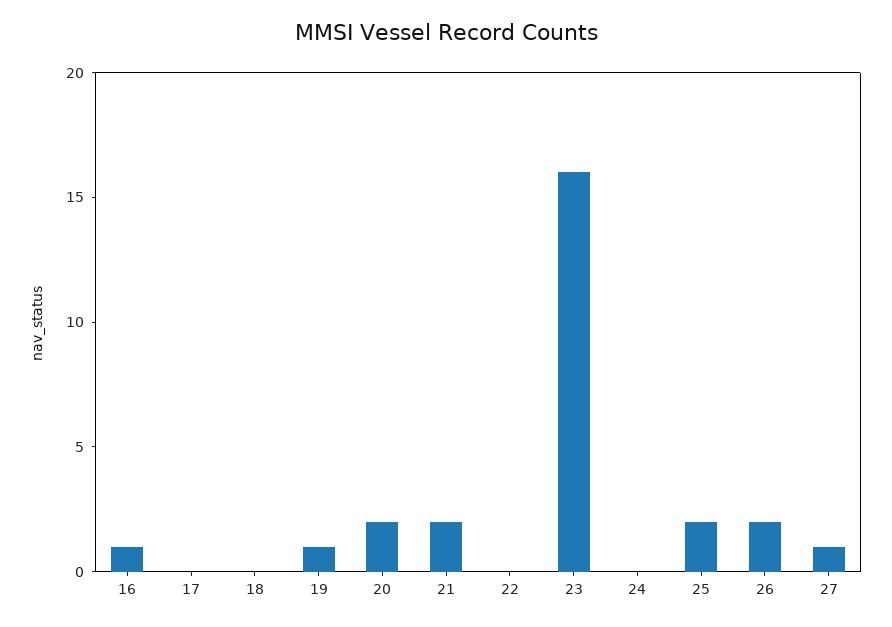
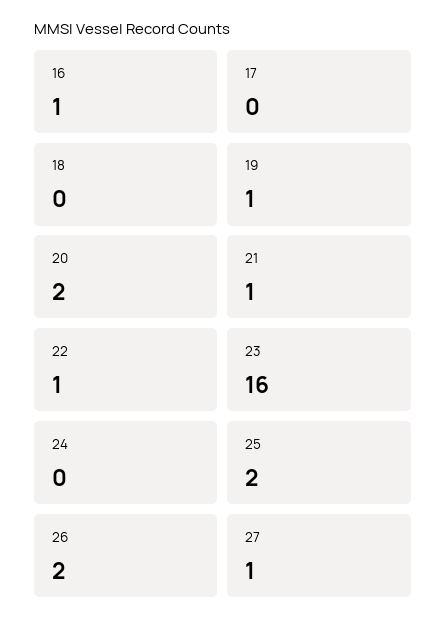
  {
    "16": 1,
    "17": 0,
    "18": 0,
    "19": 1,
    "20": 2,
-   "21": 2,
+   "21": 1,
-   "22": 0,
+   "22": 1,
    "23": 16,
    "24": 0,
    "25": 2,
    "26": 2,
    "27": 1
  }

